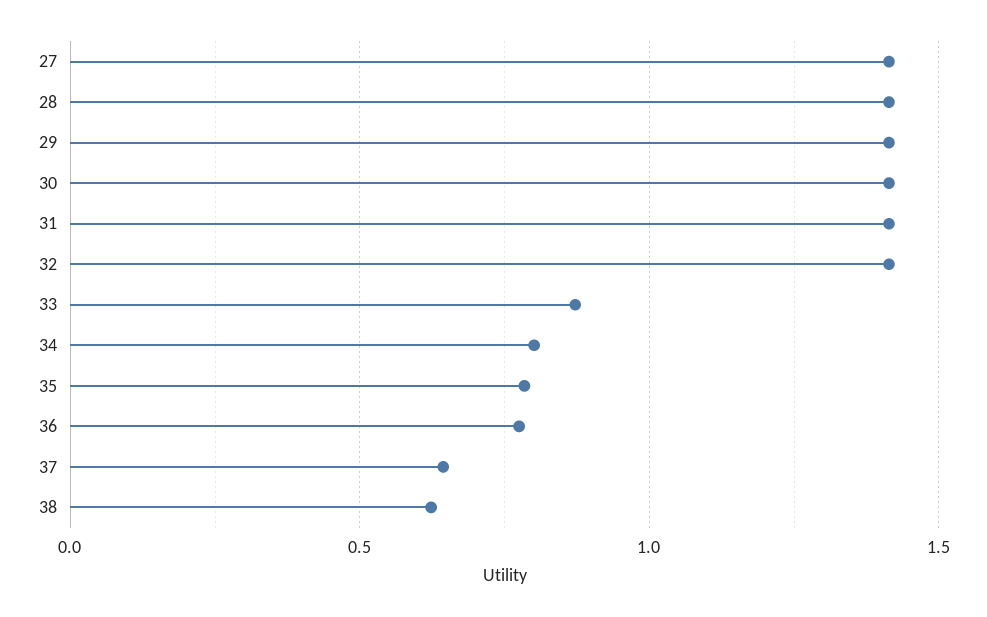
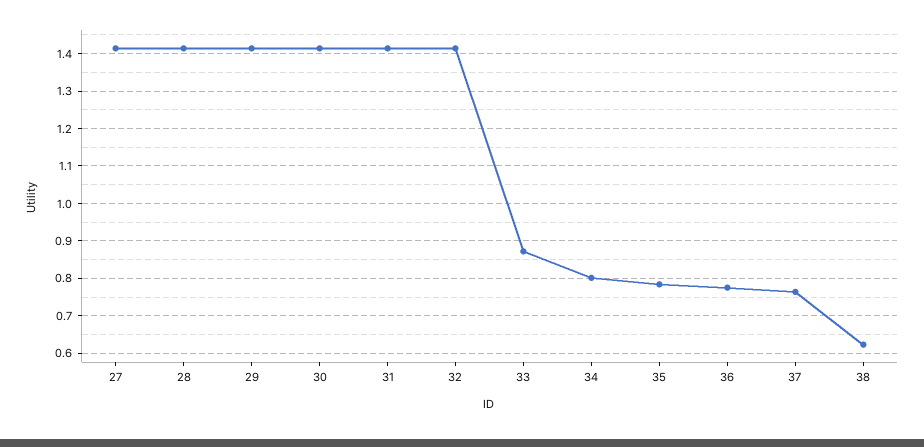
  {
    "27": 1.42,
    "28": 1.42,
    "29": 1.42,
    "30": 1.42,
    "31": 1.42,
    "32": 1.42,
    "33": 0.88,
    "34": 0.8,
    "35": 0.78,
    "36": 0.78,
-   "37": 0.65,
+   "37": 0.76,
    "38": 0.62
  }

